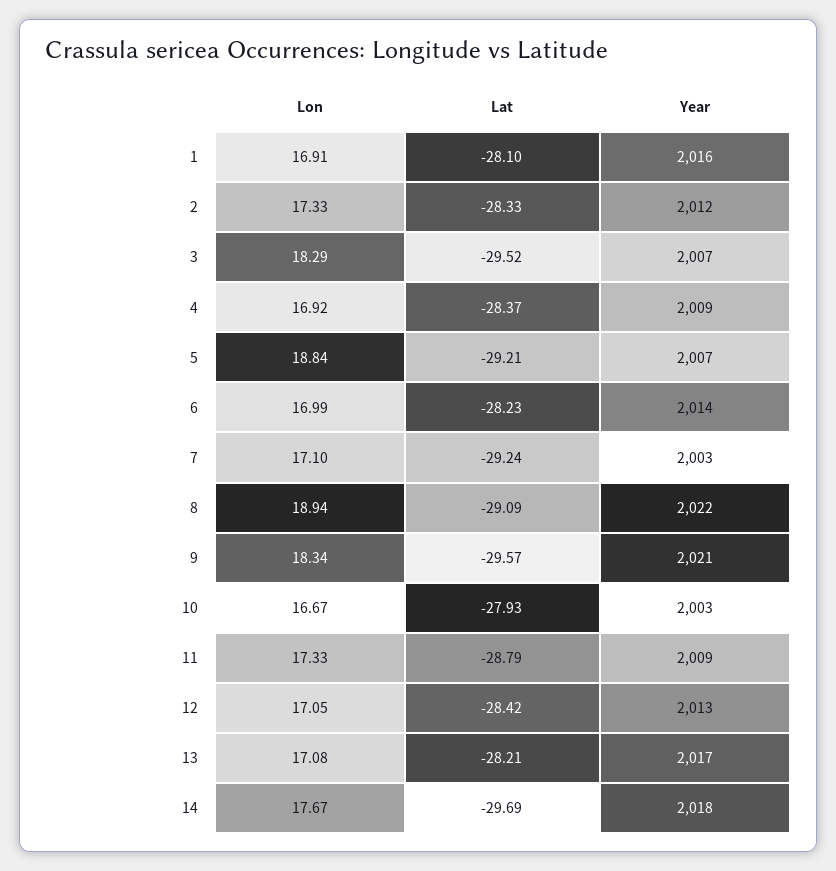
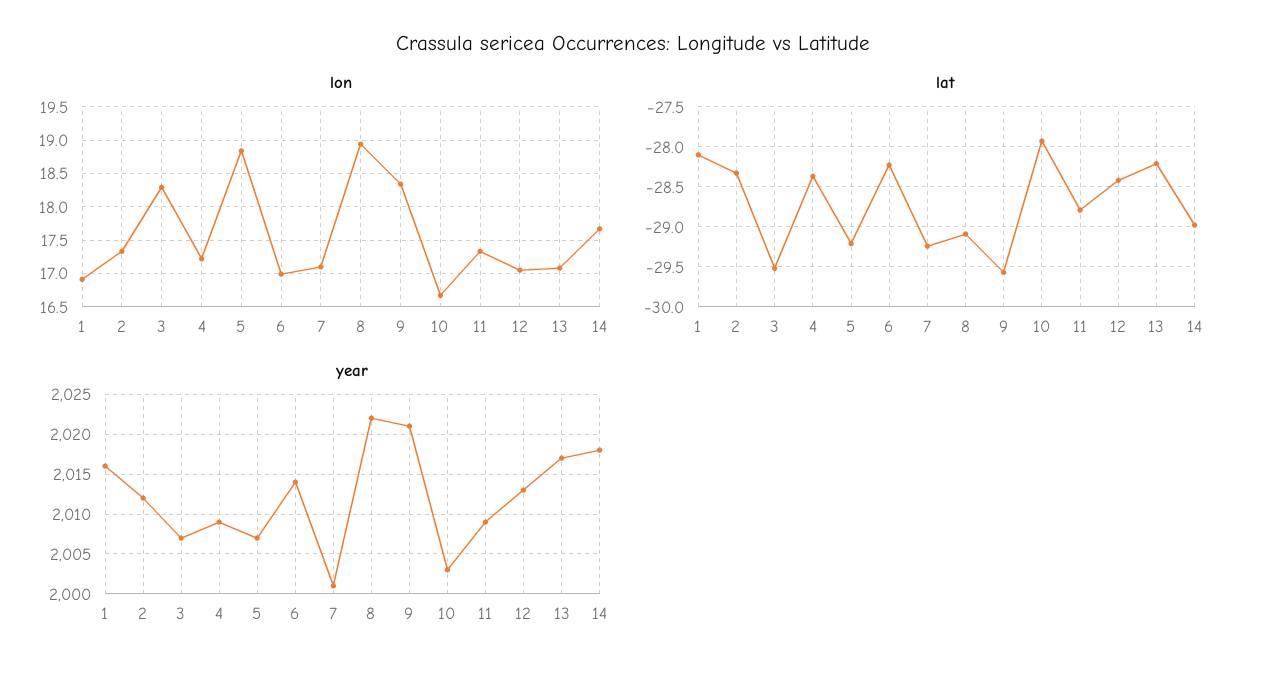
  {
    "Lon": {
      "1": 16.91,
      "2": 17.33,
      "3": 18.29,
-     "4": 16.92,
+     "4": 17.2,
      "5": 18.84,
      "6": 16.99,
      "7": 17.1,
      "8": 18.94,
      "9": 18.34,
      "10": 16.67,
      "11": 17.33,
      "12": 17.05,
      "13": 17.08,
      "14": 17.67
    },
    "Lat": {
      "1": -28.1,
      "2": -28.33,
      "3": -29.52,
      "4": -28.37,
      "5": -29.21,
      "6": -28.23,
      "7": -29.24,
      "8": -29.09,
      "9": -29.57,
      "10": -27.93,
      "11": -28.79,
      "12": -28.42,
      "13": -28.21,
-     "14": -29.69
+     "14": -29
    },
    "Year": {
      "1": 2016,
      "2": 2012,
      "3": 2007,
      "4": 2009,
      "5": 2007,
      "6": 2014,
-     "7": 2003,
+     "7": 2001,
      "8": 2022,
      "9": 2021,
      "10": 2003,
      "11": 2009,
      "12": 2013,
      "13": 2017,
      "14": 2018
    }
  }

